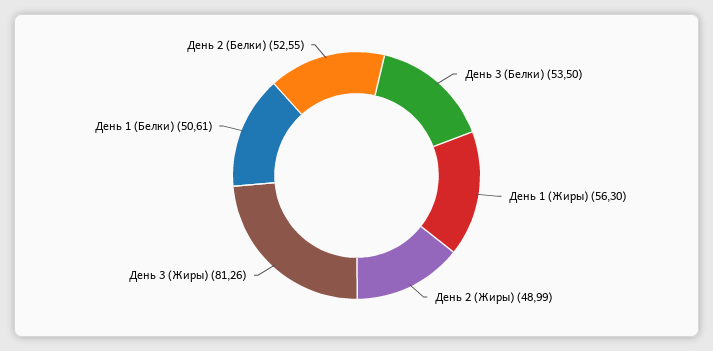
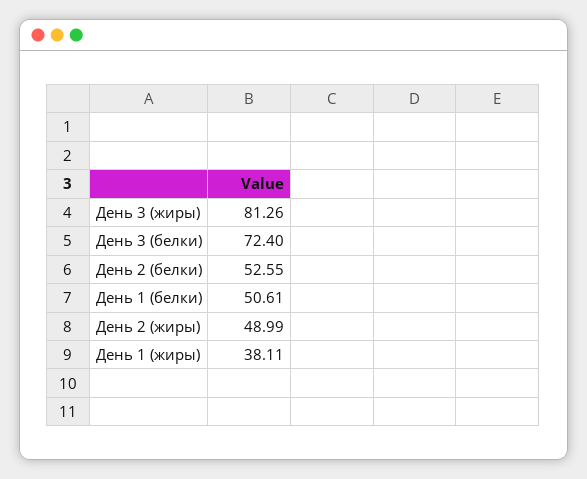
  {
-   "День 3 (Белки)": 53.5,
+   "День 3 (Белки)": 72.4,
-   "День 1 (Жиры)": 56.3,
+   "День 1 (Жиры)": 38.11,
    "День 2 (Жиры)": 48.99,
    "День 3 (Жиры)": 81.26,
    "День 1 (Белки)": 50.61,
    "День 2 (Белки)": 52.55
  }

